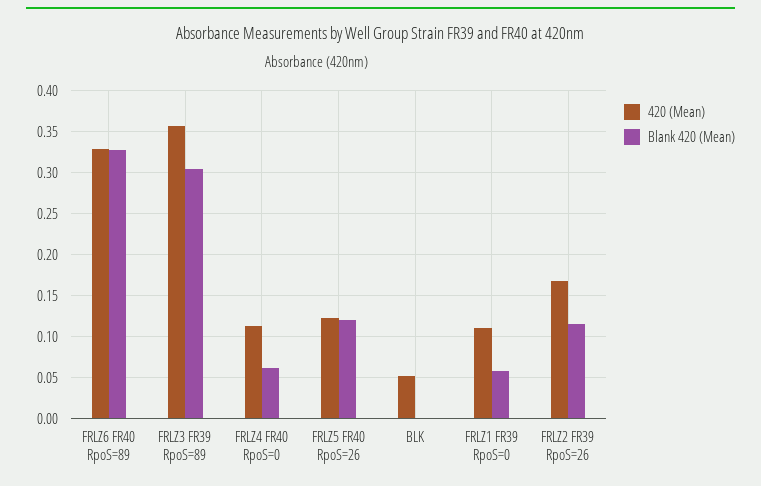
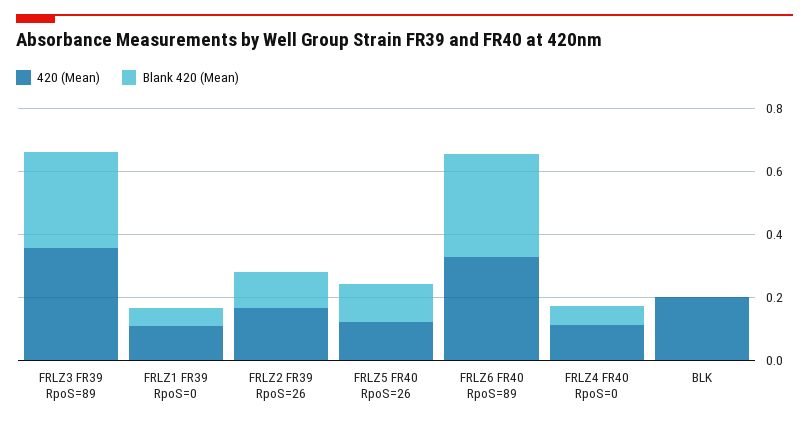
  {
    "420 (Mean)": {
      "FRLZ6 FR40 RpoS=89": 0.33,
      "FRLZ3 FR39 RpoS=89": 0.36,
      "FRLZ4 FR40 RpoS=0": 0.11,
      "FRLZ5 FR40 RpoS=26": 0.12,
-     "BLK": 0.05,
+     "BLK": 0.2,
      "FRLZ1 FR39 RpoS=0": 0.11,
      "FRLZ2 FR39 RpoS=26": 0.17
    },
    "Blank 420 (Mean)": {
      "FRLZ6 FR40 RpoS=89": 0.33,
      "FRLZ3 FR39 RpoS=89": 0.3,
      "FRLZ4 FR40 RpoS=0": 0.06,
      "FRLZ5 FR40 RpoS=26": 0.12,
      "BLK": 0,
      "FRLZ1 FR39 RpoS=0": 0.06,
      "FRLZ2 FR39 RpoS=26": 0.12
    }
  }

